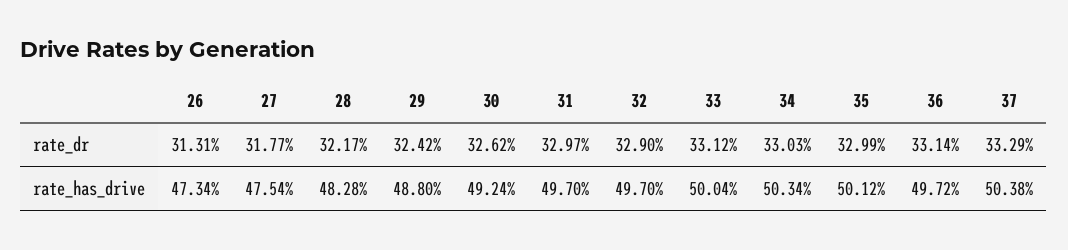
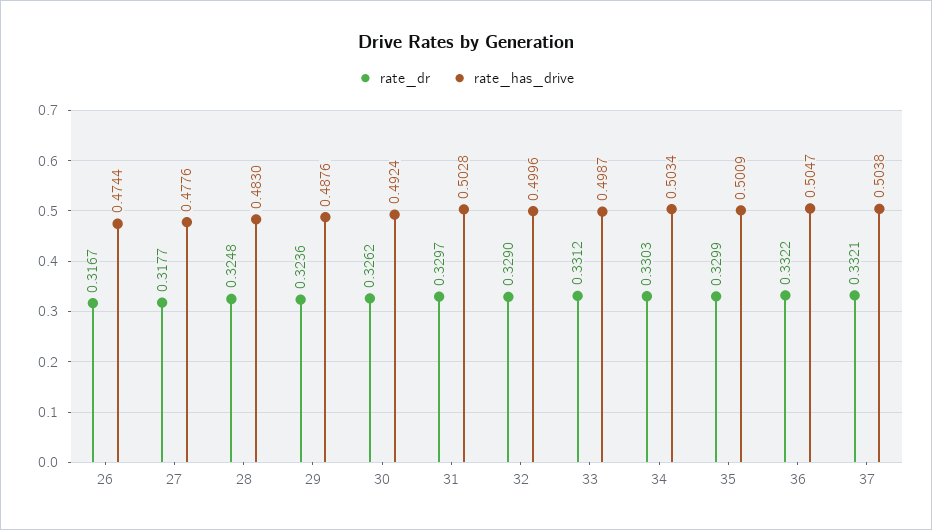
  {
    "rate_dr": {
-     "26": 0.3131,
+     "26": 0.3167,
      "27": 0.3177,
-     "28": 0.3217,
+     "28": 0.3248,
-     "29": 0.3242,
+     "29": 0.3236,
      "30": 0.3262,
      "31": 0.3297,
      "32": 0.329,
      "33": 0.3312,
      "34": 0.3303,
      "35": 0.3299,
-     "36": 0.3314,
+     "36": 0.3322,
-     "37": 0.3329
+     "37": 0.3321
    },
    "rate_has_drive": {
-     "26": 0.4734,
+     "26": 0.4744,
-     "27": 0.4754,
+     "27": 0.4776,
-     "28": 0.4828,
+     "28": 0.483,
-     "29": 0.488,
+     "29": 0.4876,
      "30": 0.4924,
-     "31": 0.497,
+     "31": 0.5028,
-     "32": 0.497,
+     "32": 0.4996,
-     "33": 0.5004,
+     "33": 0.4987,
      "34": 0.5034,
-     "35": 0.5012,
+     "35": 0.5009,
-     "36": 0.4972,
+     "36": 0.5047,
      "37": 0.5038
    }
  }

